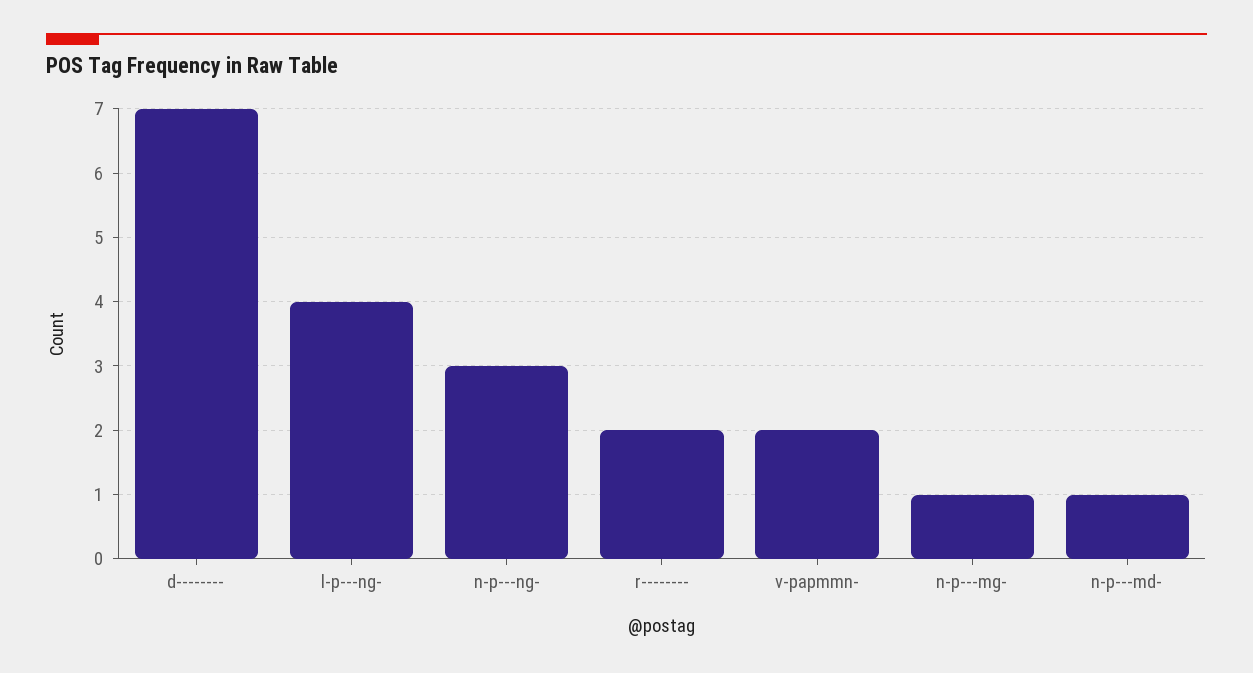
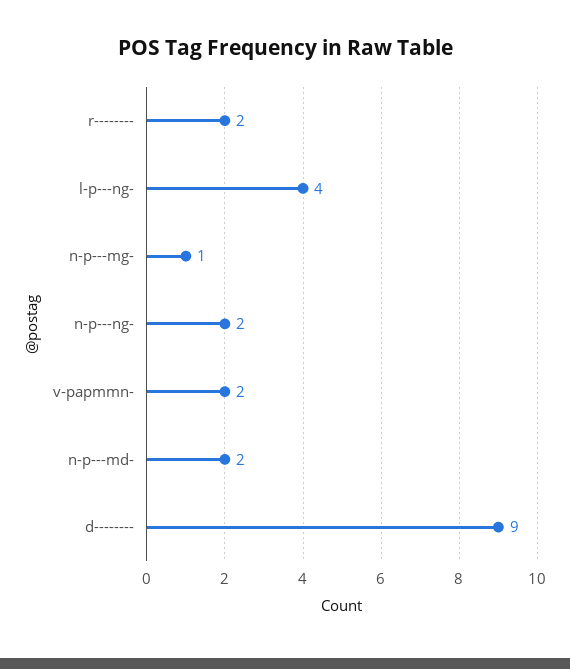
  {
-   "d--------": 7,
+   "d--------": 9,
    "l-p---ng-": 4,
-   "n-p---ng-": 3,
+   "n-p---ng-": 2,
    "r--------": 2,
    "v-papmmn-": 2,
    "n-p---mg-": 1,
-   "n-p---md-": 1
+   "n-p---md-": 2
  }

